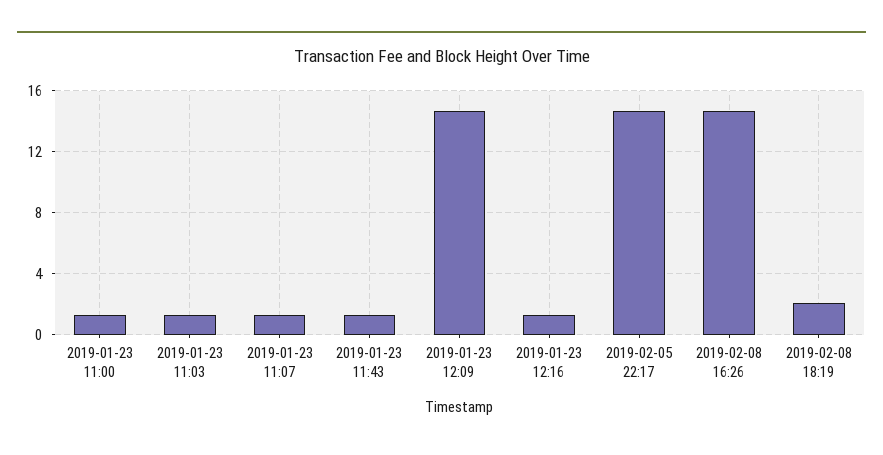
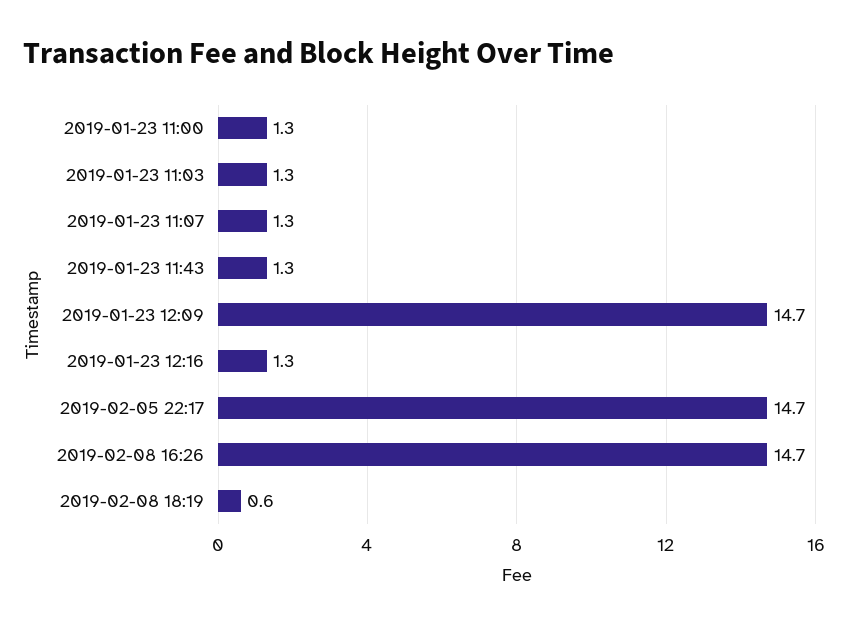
  {
    "2019-01-23 11:00": 1.3,
    "2019-01-23 11:03": 1.3,
    "2019-01-23 11:07": 1.3,
    "2019-01-23 11:43": 1.3,
    "2019-01-23 12:09": 14.7,
    "2019-01-23 12:16": 1.3,
    "2019-02-05 22:17": 14.7,
    "2019-02-08 16:26": 14.7,
-   "2019-02-08 18:19": 2
+   "2019-02-08 18:19": 0.6
  }

